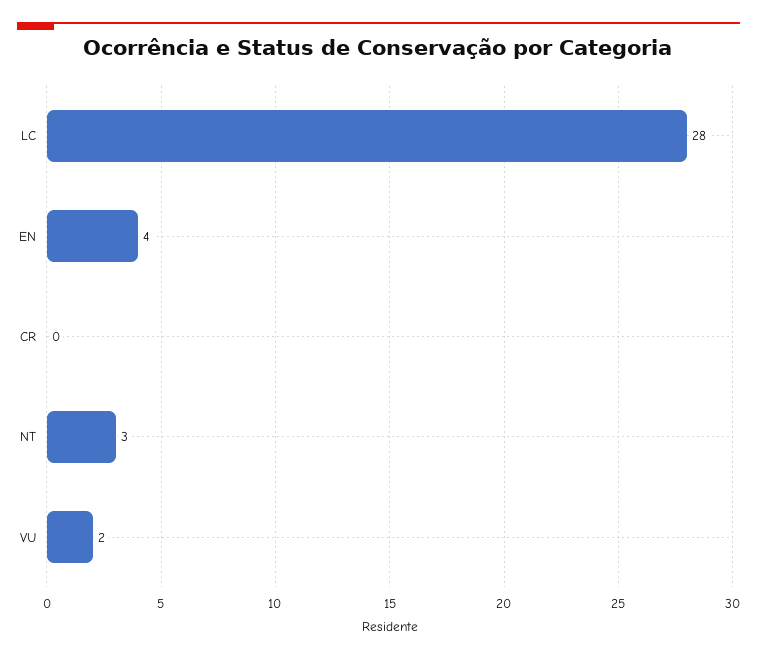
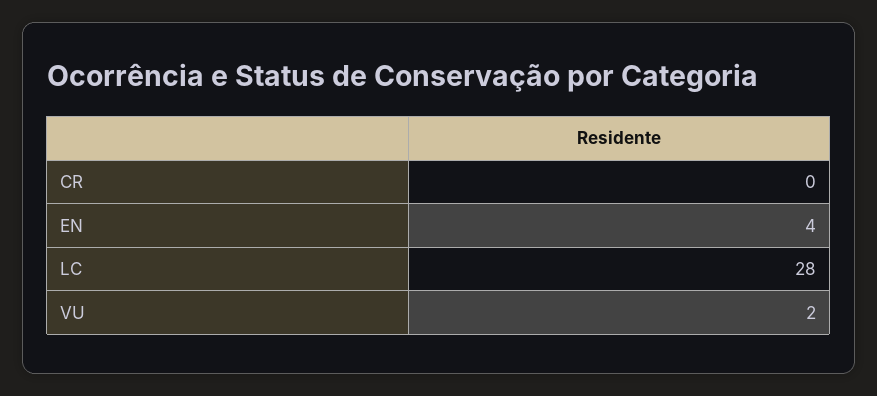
  {
    "LC": 28,
    "EN": 4,
    "CR": 0,
-   "NT": 3,
    "VU": 2
  }

